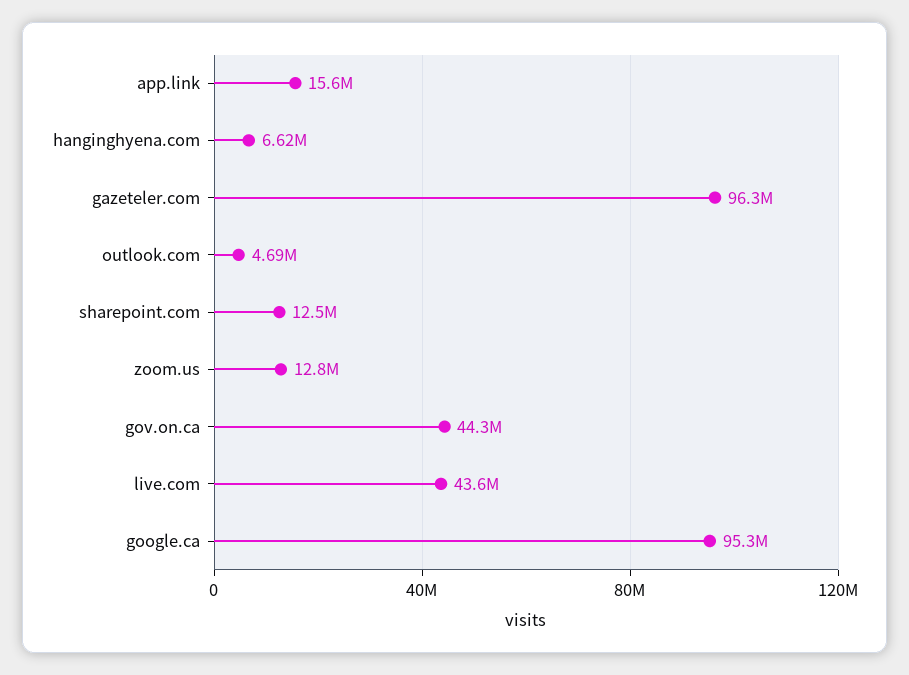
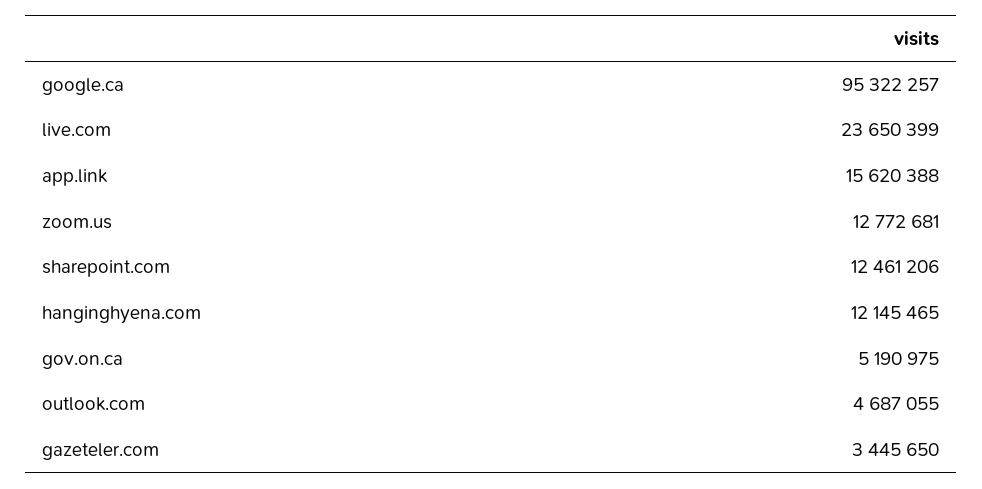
  {
    "app.link": 15620388,
-   "hanginghyena.com": 6620000,
+   "hanginghyena.com": 12145465,
-   "gazeteler.com": 96300000,
+   "gazeteler.com": 3445650,
    "outlook.com": 4687055,
    "sharepoint.com": 12461206,
    "zoom.us": 12772681,
-   "gov.on.ca": 44300000,
+   "gov.on.ca": 5190975,
-   "live.com": 43600000,
+   "live.com": 23650399,
    "google.ca": 95322257
  }

